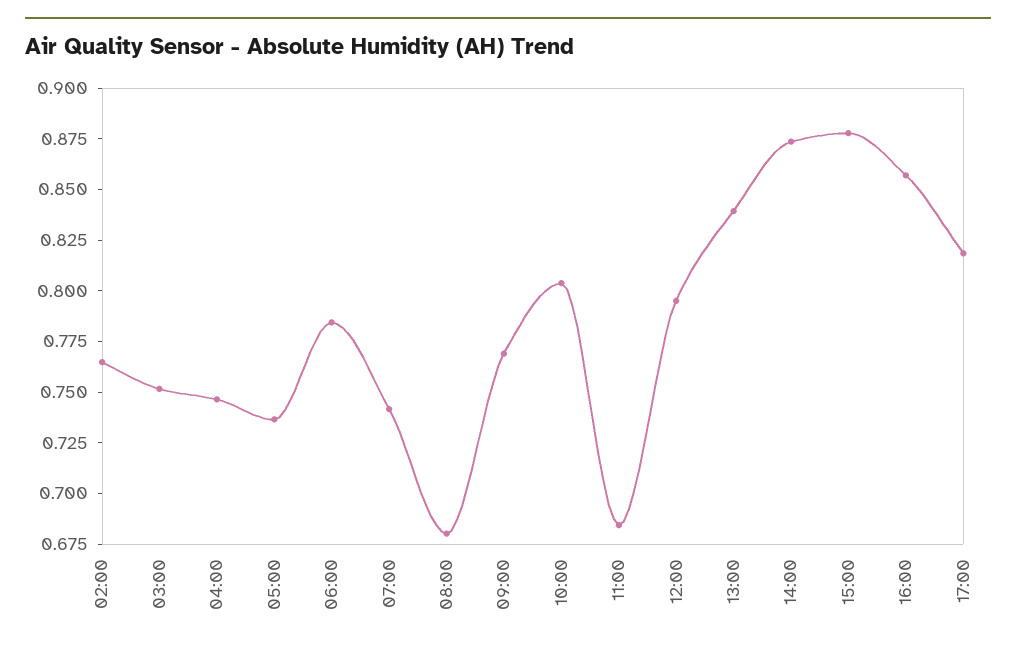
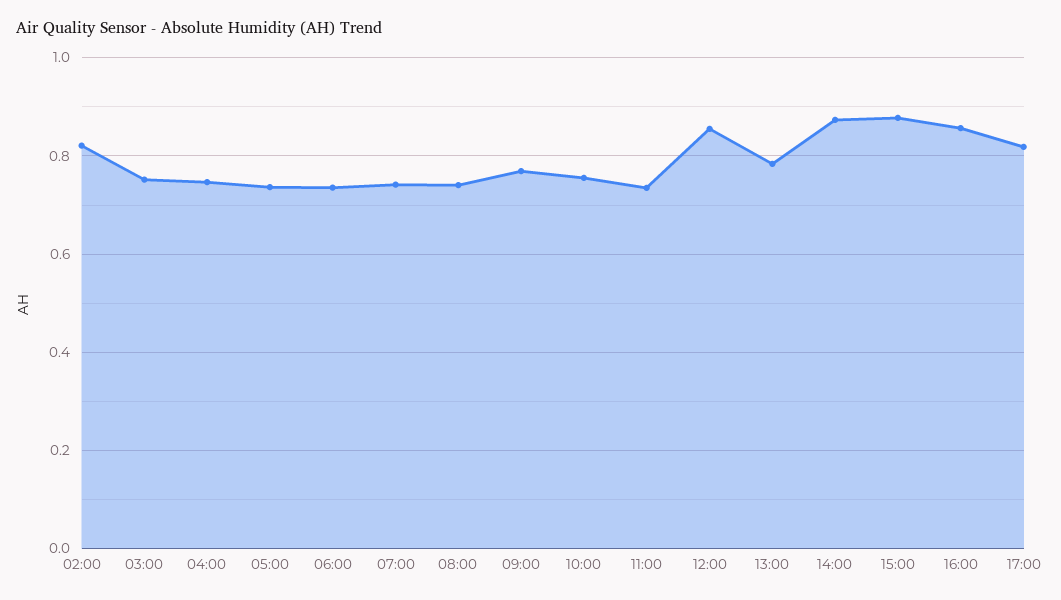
  {
-   "02:00": 0.765,
+   "02:00": 0.82,
    "03:00": 0.75,
    "04:00": 0.745,
    "05:00": 0.735,
-   "06:00": 0.785,
+   "06:00": 0.74,
    "07:00": 0.74,
-   "08:00": 0.68,
+   "08:00": 0.74,
    "09:00": 0.77,
-   "10:00": 0.805,
+   "10:00": 0.76,
-   "11:00": 0.685,
+   "11:00": 0.74,
-   "12:00": 0.795,
+   "12:00": 0.86,
-   "13:00": 0.84,
+   "13:00": 0.78,
    "14:00": 0.875,
    "15:00": 0.88,
    "16:00": 0.855,
    "17:00": 0.82
  }

